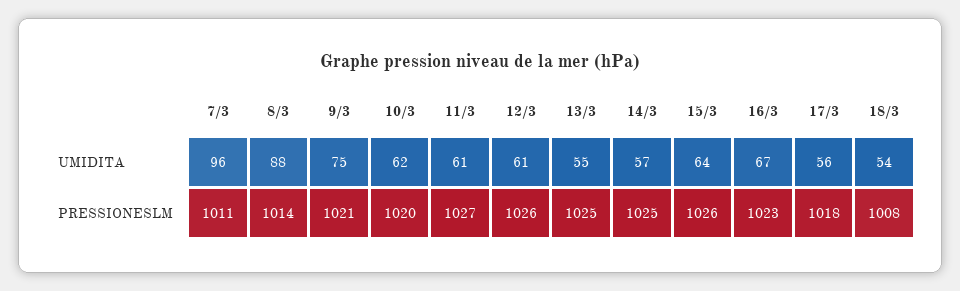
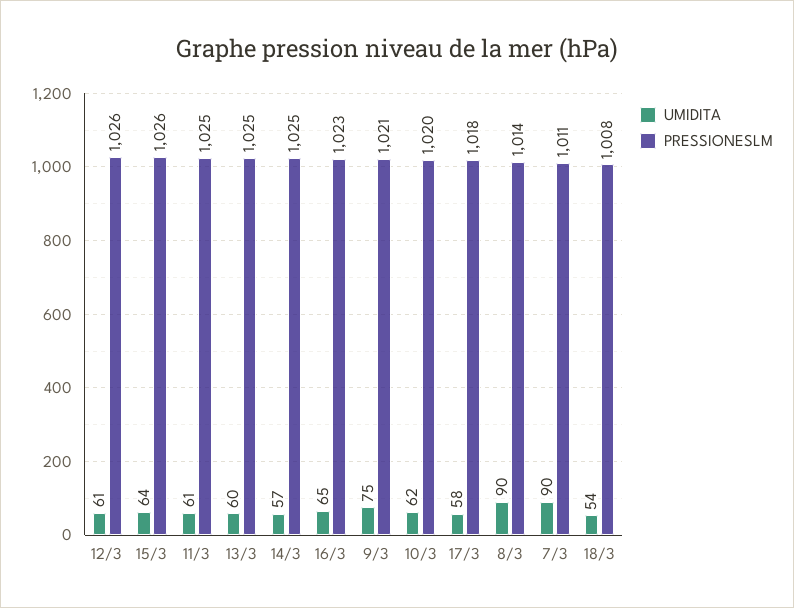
  {
    "UMIDITA": {
-     "7/3": 96,
+     "7/3": 90,
-     "8/3": 88,
+     "8/3": 90,
      "9/3": 75,
      "10/3": 62,
      "11/3": 61,
      "12/3": 61,
-     "13/3": 55,
+     "13/3": 60,
      "14/3": 57,
      "15/3": 64,
-     "16/3": 67,
+     "16/3": 65,
-     "17/3": 56,
+     "17/3": 58,
      "18/3": 54
    },
    "PRESSIONESLM": {
      "7/3": 1011,
      "8/3": 1014,
      "9/3": 1021,
      "10/3": 1020,
-     "11/3": 1027,
+     "11/3": 1025,
      "12/3": 1026,
      "13/3": 1025,
      "14/3": 1025,
      "15/3": 1026,
      "16/3": 1023,
      "17/3": 1018,
      "18/3": 1008
    }
  }

